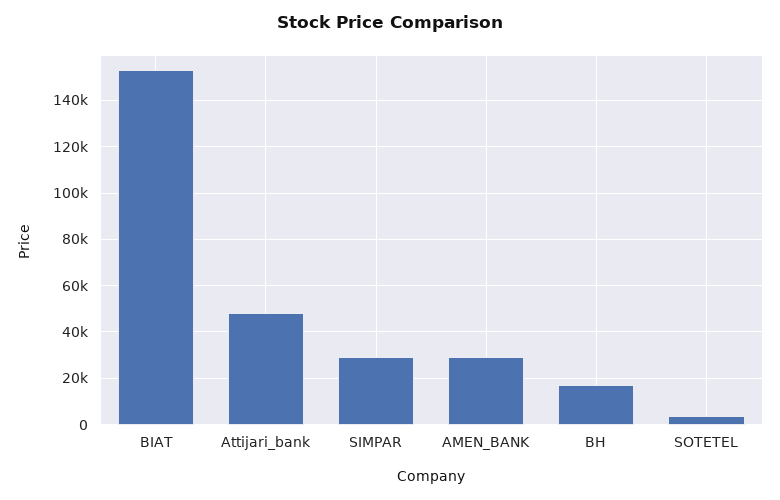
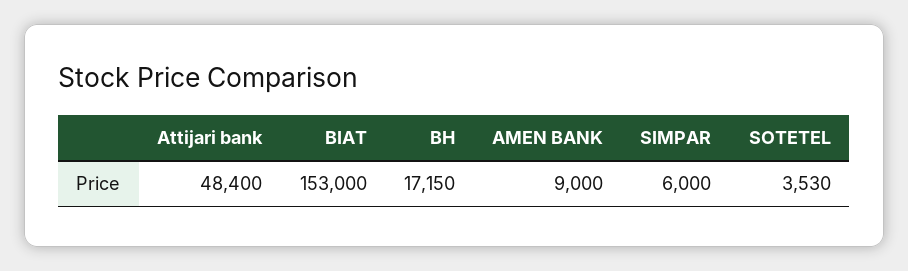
  {
    "BIAT": 153000,
    "Attijari_bank": 48400,
-   "SIMPAR": 30000,
+   "SIMPAR": 6000,
-   "AMEN_BANK": 30000,
+   "AMEN_BANK": 9000,
    "BH": 17150,
    "SOTETEL": 3530
  }

